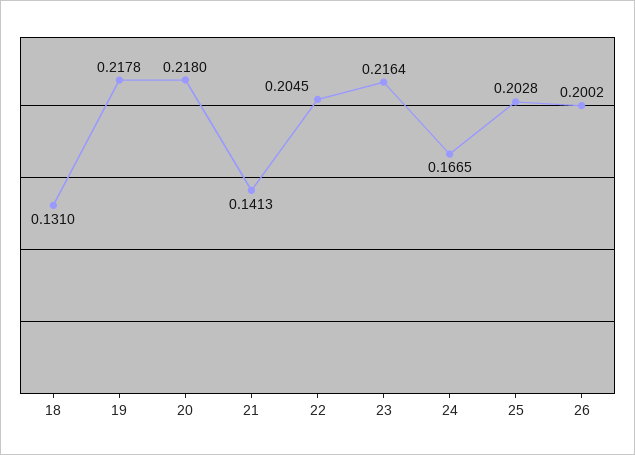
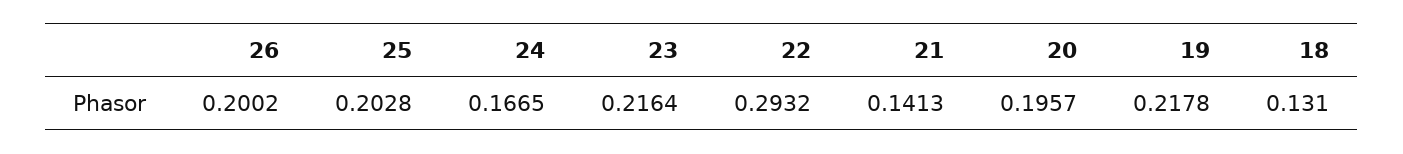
  {
    "18": 0.131,
    "19": 0.2178,
-   "20": 0.218,
+   "20": 0.1957,
    "21": 0.1413,
-   "22": 0.2045,
+   "22": 0.2932,
    "23": 0.2164,
    "24": 0.1665,
    "25": 0.2028,
    "26": 0.2002
  }

